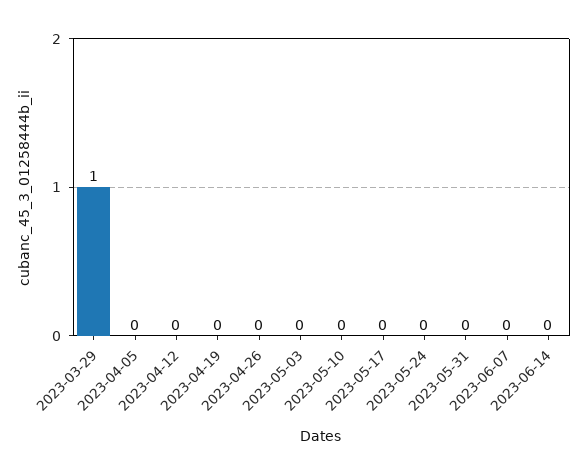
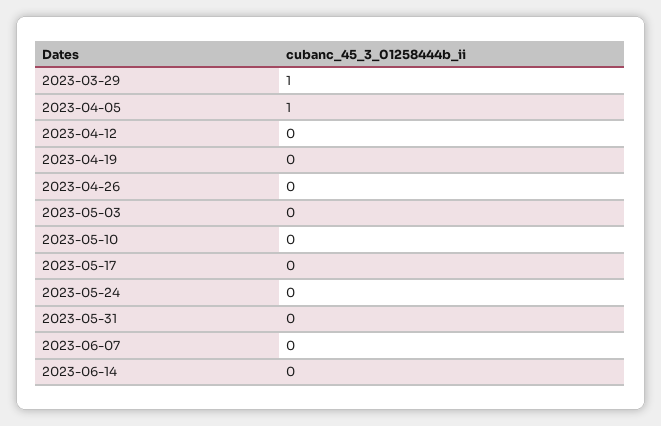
  {
    "2023-03-29": 1,
-   "2023-04-05": 0,
+   "2023-04-05": 1,
    "2023-04-12": 0,
    "2023-04-19": 0,
    "2023-04-26": 0,
    "2023-05-03": 0,
    "2023-05-10": 0,
    "2023-05-17": 0,
    "2023-05-24": 0,
    "2023-05-31": 0,
    "2023-06-07": 0,
    "2023-06-14": 0
  }

